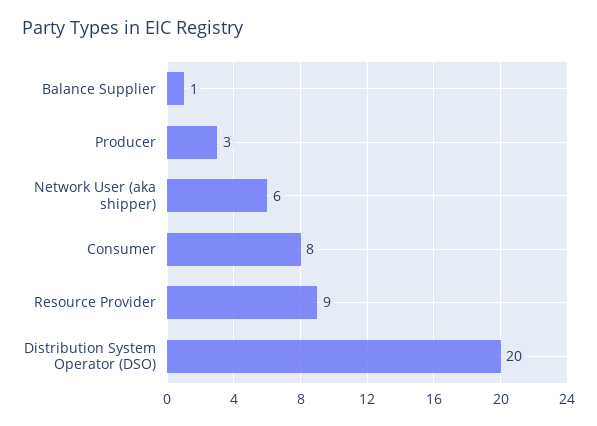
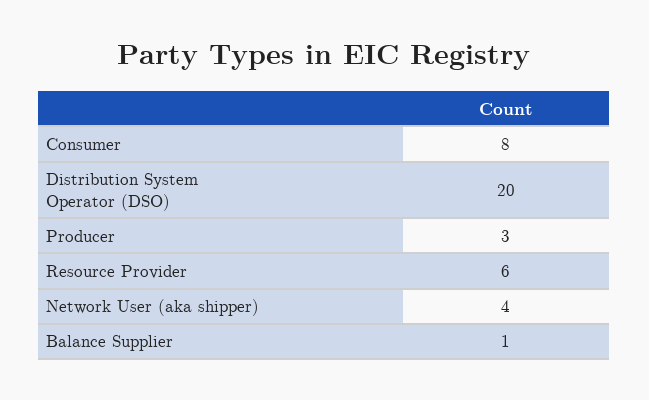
  {
    "Balance Supplier": 1,
    "Producer": 3,
-   "Network User (aka shipper)": 6,
+   "Network User (aka shipper)": 4,
    "Consumer": 8,
-   "Resource Provider": 9,
+   "Resource Provider": 6,
    "Distribution System Operator (DSO)": 20
  }

